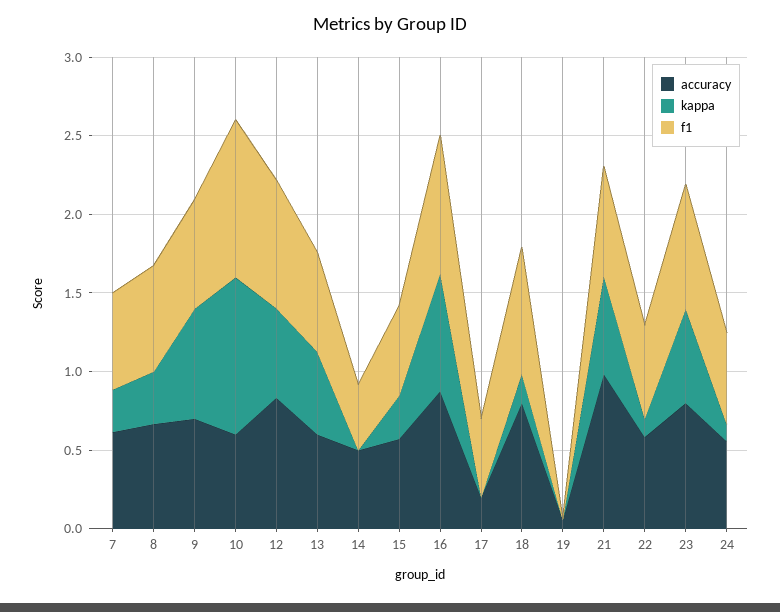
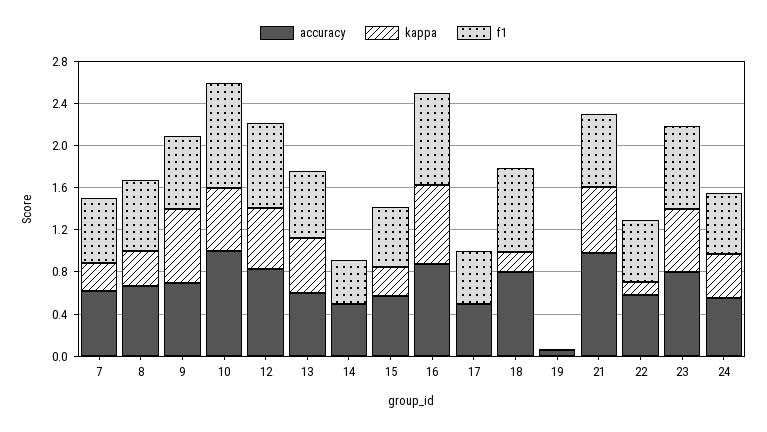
  {
    "accuracy": {
      "7": 0.6,
      "8": 0.7,
      "9": 0.7,
-     "10": 0.6,
+     "10": 1,
      "12": 0.8,
      "13": 0.6,
      "14": 0.5,
      "15": 0.6,
      "16": 0.9,
-     "17": 0.2,
+     "17": 0.5,
      "18": 0.8,
      "19": 0.1,
      "21": 1,
      "22": 0.6,
      "23": 0.8,
      "24": 0.6
    },
    "kappa": {
      "7": 0.3,
      "8": 0.3,
      "9": 0.7,
-     "10": 1,
+     "10": 0.6,
      "12": 0.6,
      "13": 0.5,
      "14": 0,
      "15": 0.3,
      "16": 0.8,
      "17": 0,
      "18": 0.2,
      "19": 0,
      "21": 0.6,
      "22": 0.1,
      "23": 0.6,
-     "24": 0.1
+     "24": 0.4
    },
    "f1": {
      "7": 0.6,
      "8": 0.7,
      "9": 0.7,
      "10": 1,
      "12": 0.8,
      "13": 0.6,
      "14": 0.4,
      "15": 0.6,
      "16": 0.9,
      "17": 0.5,
      "18": 0.8,
      "19": 0,
      "21": 0.7,
      "22": 0.6,
      "23": 0.8,
      "24": 0.6
    }
  }

